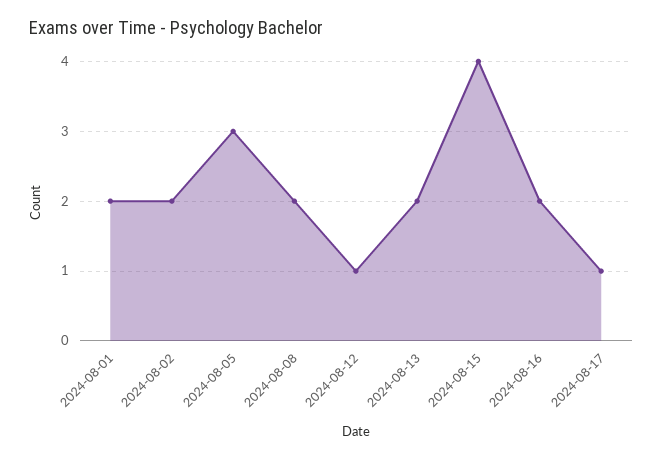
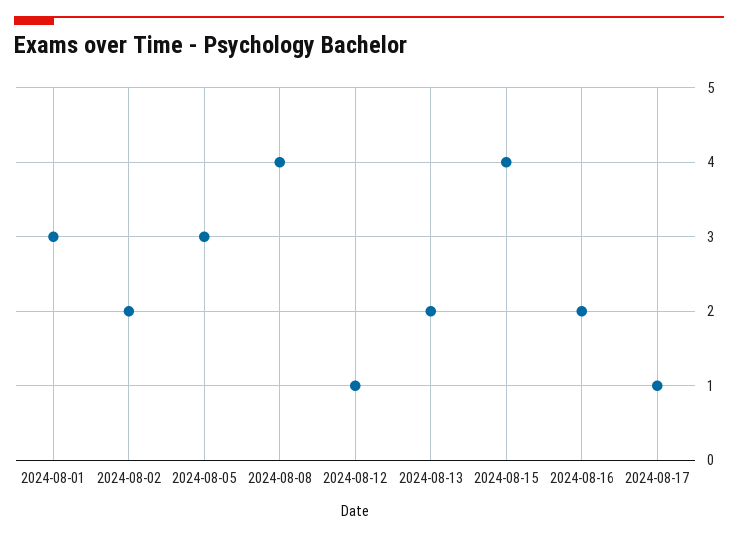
  {
-   "2024-08-01": 2,
+   "2024-08-01": 3,
    "2024-08-02": 2,
    "2024-08-05": 3,
-   "2024-08-08": 2,
+   "2024-08-08": 4,
    "2024-08-12": 1,
    "2024-08-13": 2,
    "2024-08-15": 4,
    "2024-08-16": 2,
    "2024-08-17": 1
  }

